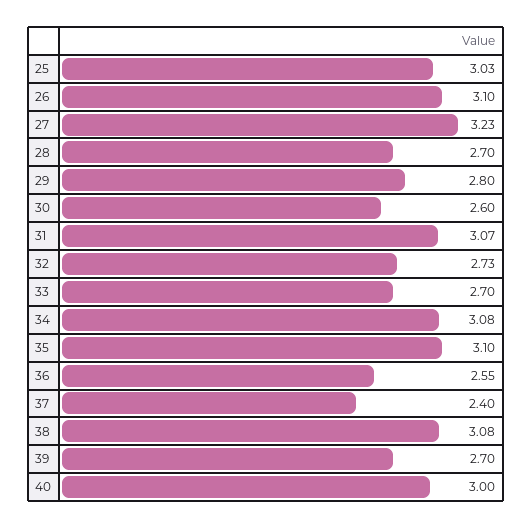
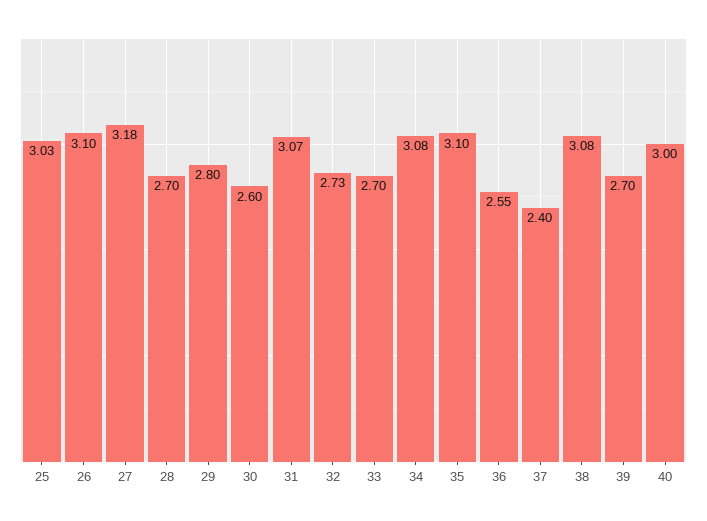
  {
    "25": 3.03,
    "26": 3.1,
-   "27": 3.23,
+   "27": 3.18,
    "28": 2.7,
    "29": 2.8,
    "30": 2.6,
    "31": 3.07,
    "32": 2.73,
    "33": 2.7,
    "34": 3.08,
    "35": 3.1,
    "36": 2.55,
    "37": 2.4,
    "38": 3.08,
    "39": 2.7,
    "40": 3
  }

